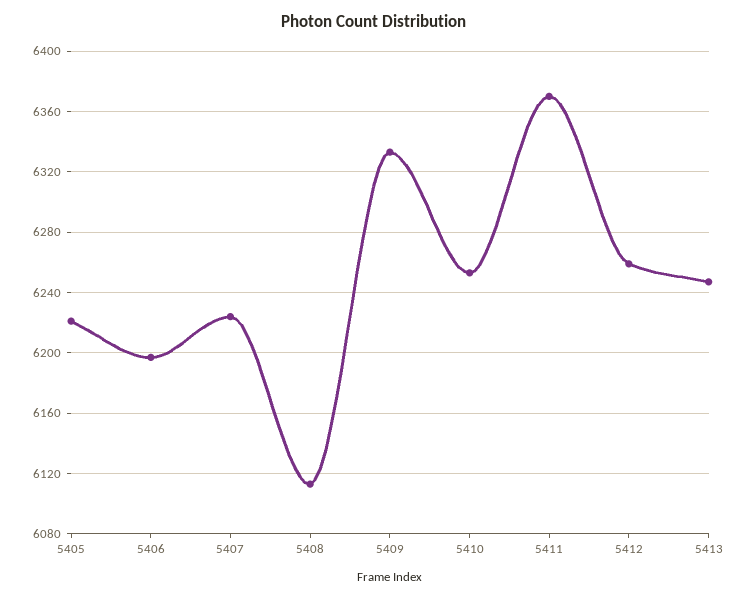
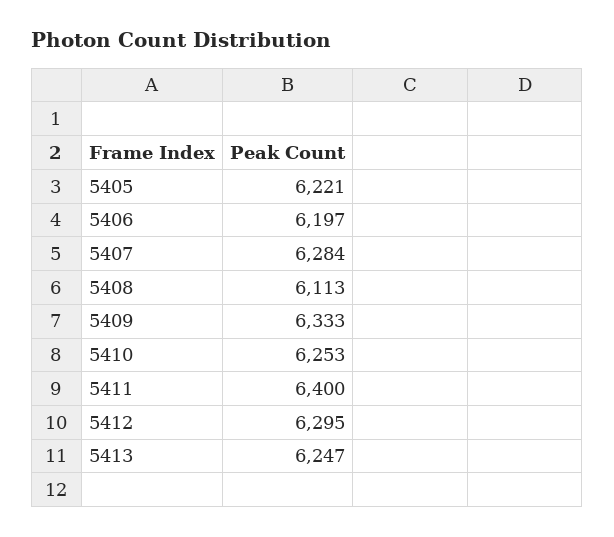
  {
    "5405": 6221,
    "5406": 6197,
-   "5407": 6225,
+   "5407": 6284,
    "5408": 6113,
    "5409": 6333,
    "5410": 6253,
-   "5411": 6370,
+   "5411": 6400,
-   "5412": 6260,
+   "5412": 6295,
    "5413": 6247
  }

